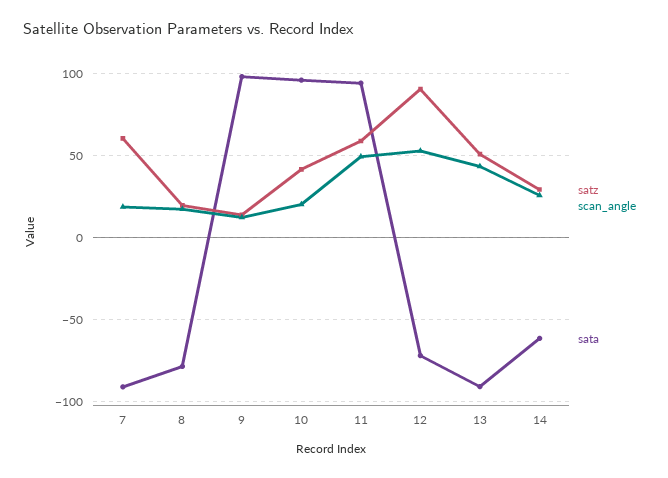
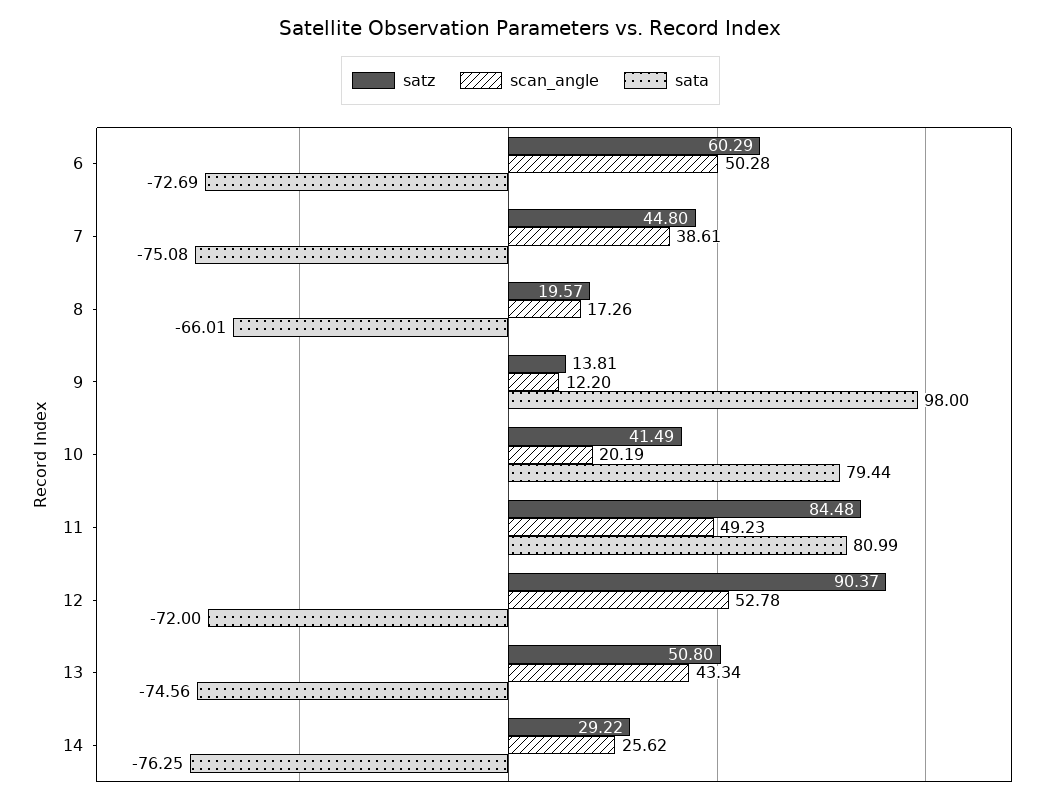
  {
    "satz": {
-     "7": 60,
+     "7": 44.8,
      "8": 19.57,
      "9": 13.81,
      "10": 41.49,
-     "11": 60,
+     "11": 84.48,
      "12": 90.37,
      "13": 50.8,
-     "14": 29.22
+     "14": 29.22,
+     "6": 60.29
    },
    "scan_angle": {
-     "7": 20,
+     "7": 38.61,
      "8": 17.26,
      "9": 12.2,
      "10": 20.19,
      "11": 49.23,
      "12": 52.78,
      "13": 43.34,
-     "14": 25.62
+     "14": 25.62,
+     "6": 50.28
    },
    "sata": {
-     "7": -90,
+     "7": -75.08,
-     "8": -80,
+     "8": -66.01,
      "9": 98,
-     "10": 95,
+     "10": 79.44,
-     "11": 95,
+     "11": 80.99,
      "12": -72,
-     "13": -90,
+     "13": -74.56,
-     "14": -60
+     "14": -76.25,
+     "6": -72.69
    }
  }

